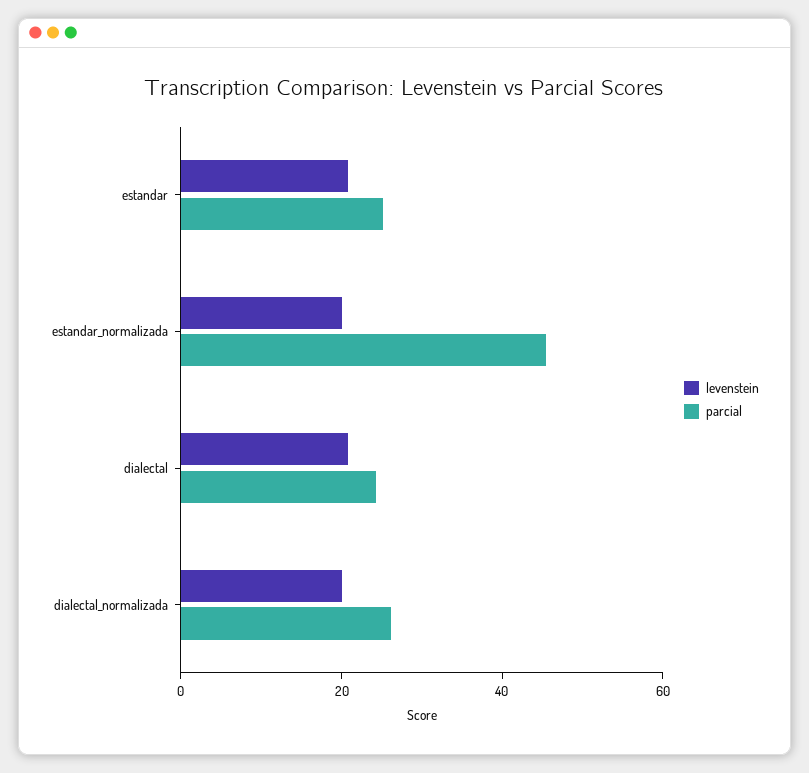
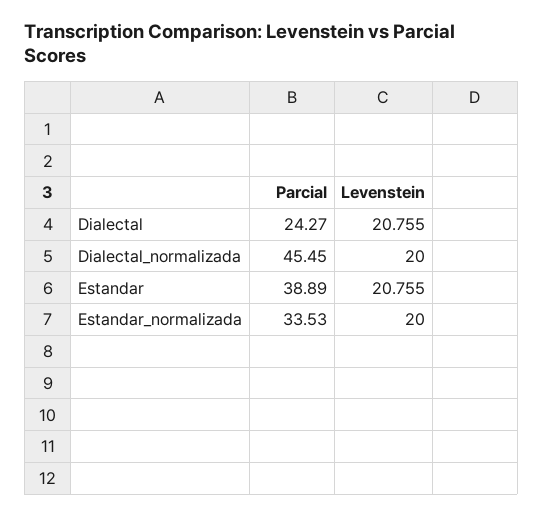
  {
    "levenstein": {
      "estandar": 20.755,
      "estandar_normalizada": 20,
      "dialectal": 20.755,
      "dialectal_normalizada": 20
    },
    "parcial": {
-     "estandar": 25,
+     "estandar": 38.89,
-     "estandar_normalizada": 45,
+     "estandar_normalizada": 33.53,
      "dialectal": 24.27,
-     "dialectal_normalizada": 25
+     "dialectal_normalizada": 45.45
    }
  }

